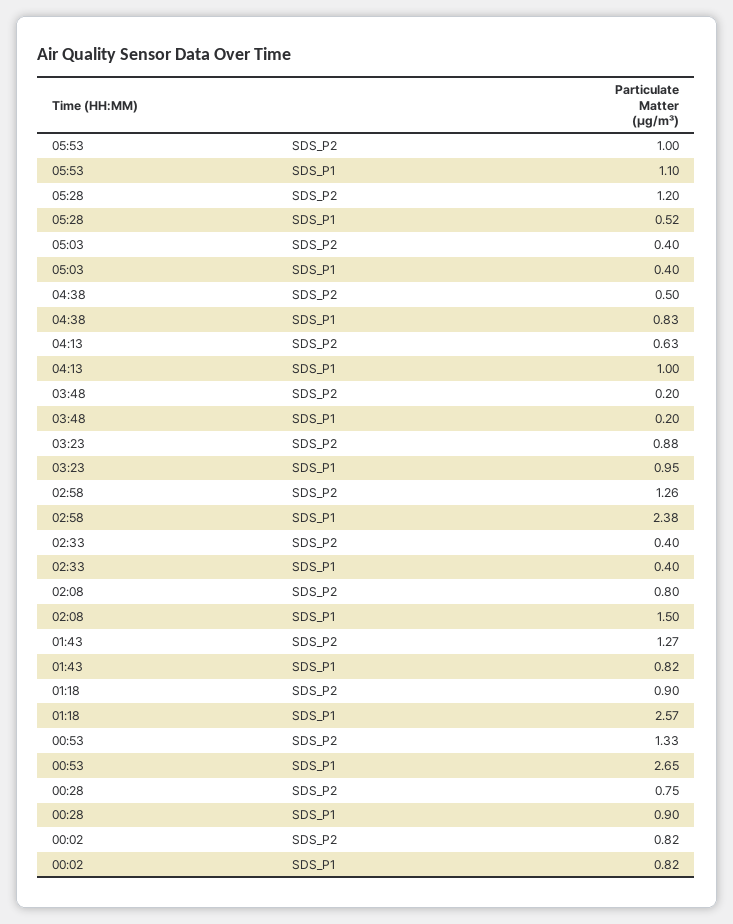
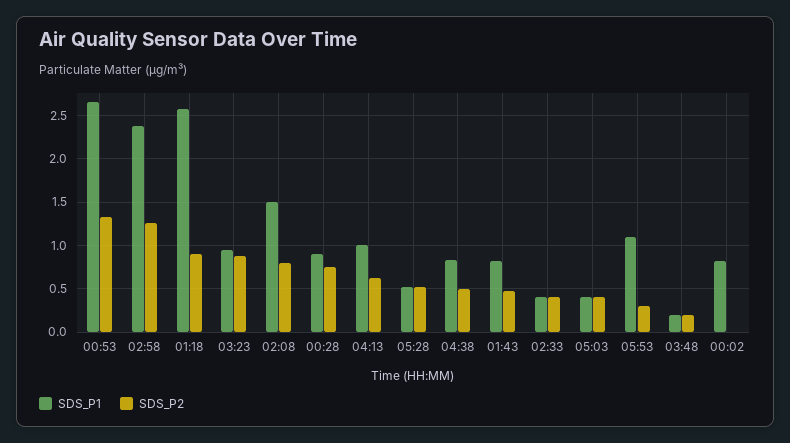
  {
    "SDS_P2": {
-     "05:53": 1,
+     "05:53": 0.3,
-     "05:28": 1.2,
+     "05:28": 0.5,
      "05:03": 0.4,
      "04:38": 0.5,
      "04:13": 0.63,
      "03:48": 0.2,
      "03:23": 0.88,
      "02:58": 1.26,
      "02:33": 0.4,
      "02:08": 0.8,
-     "01:43": 1.27,
+     "01:43": 0.5,
      "01:18": 0.9,
      "00:53": 1.33,
      "00:28": 0.75,
-     "00:02": 0.82
+     "00:02": 0
    },
    "SDS_P1": {
      "05:53": 1.1,
      "05:28": 0.52,
      "05:03": 0.4,
      "04:38": 0.83,
      "04:13": 1,
      "03:48": 0.2,
      "03:23": 0.95,
      "02:58": 2.38,
      "02:33": 0.4,
      "02:08": 1.5,
      "01:43": 0.82,
      "01:18": 2.57,
      "00:53": 2.65,
      "00:28": 0.9,
      "00:02": 0.82
    }
  }

